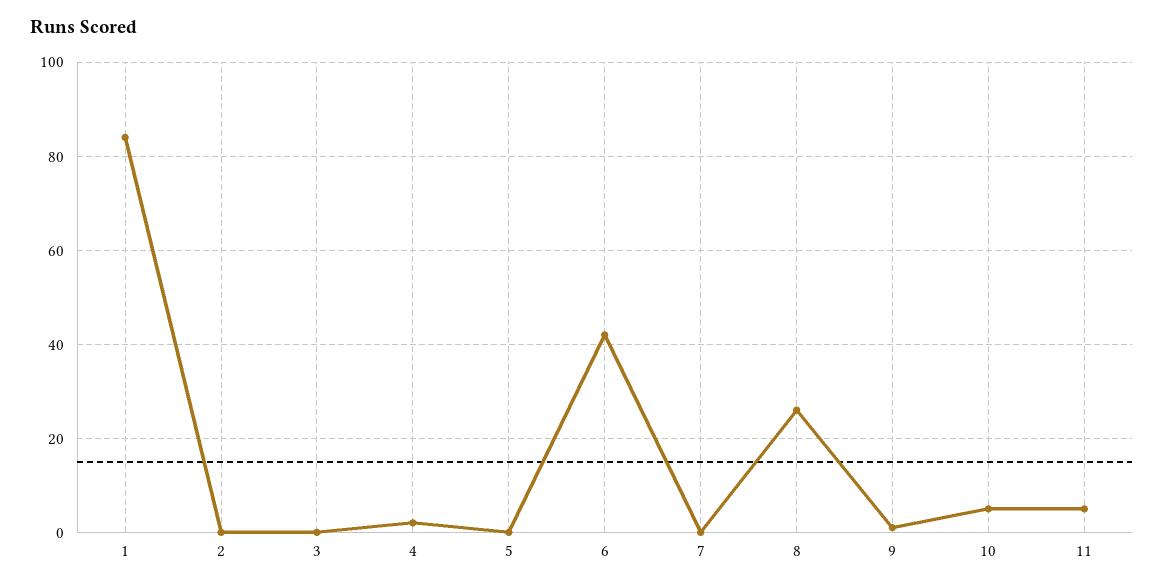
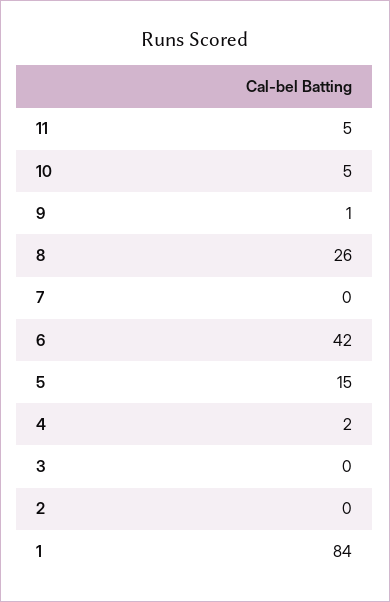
  {
    "1": 84,
    "2": 0,
    "3": 0,
    "4": 2,
-   "5": 0,
+   "5": 15,
    "6": 42,
    "7": 0,
    "8": 26,
    "9": 1,
    "10": 5,
    "11": 5
  }

